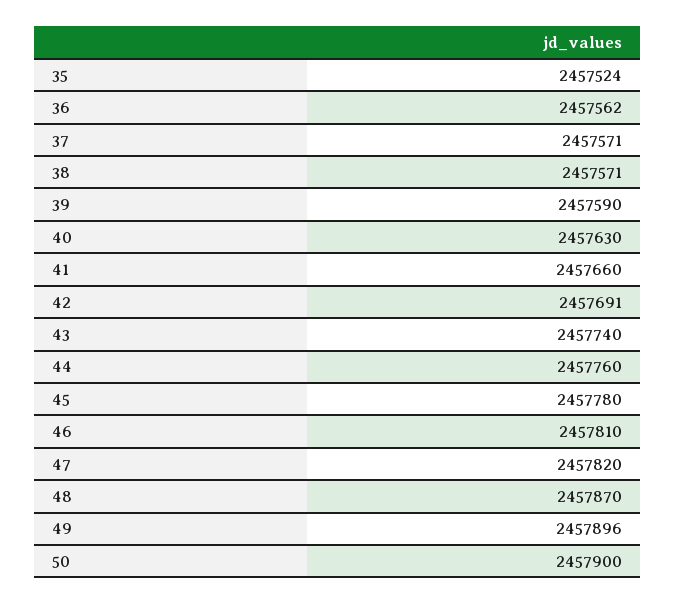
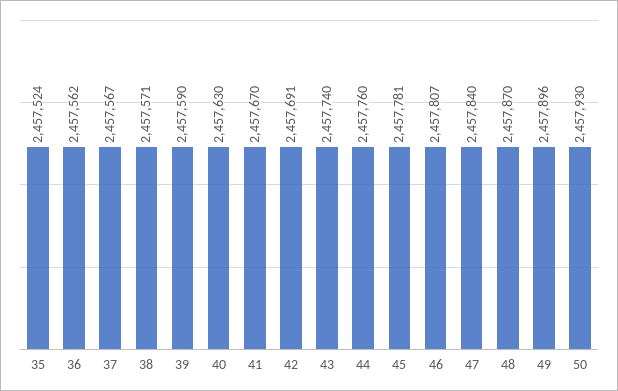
  {
    "35": 2457524,
    "36": 2457562,
-   "37": 2457571,
+   "37": 2457567,
    "38": 2457571,
    "39": 2457590,
    "40": 2457630,
-   "41": 2457660,
+   "41": 2457670,
    "42": 2457691,
    "43": 2457740,
    "44": 2457760,
-   "45": 2457780,
+   "45": 2457781,
-   "46": 2457810,
+   "46": 2457807,
-   "47": 2457820,
+   "47": 2457840,
    "48": 2457870,
    "49": 2457896,
-   "50": 2457900
+   "50": 2457930
  }

